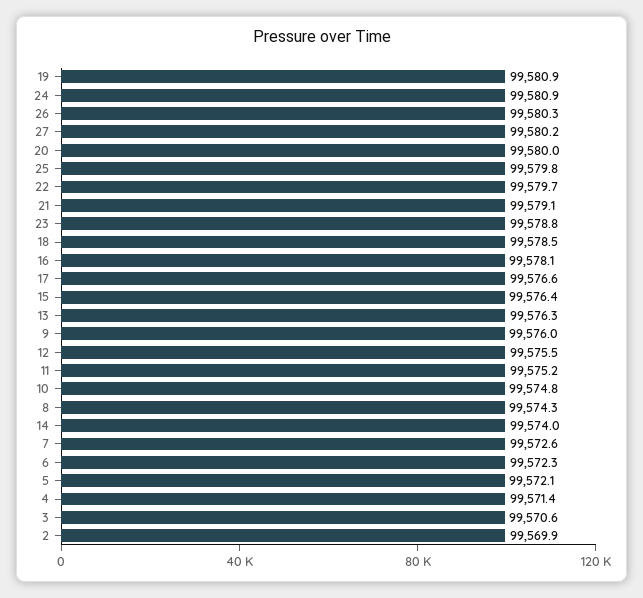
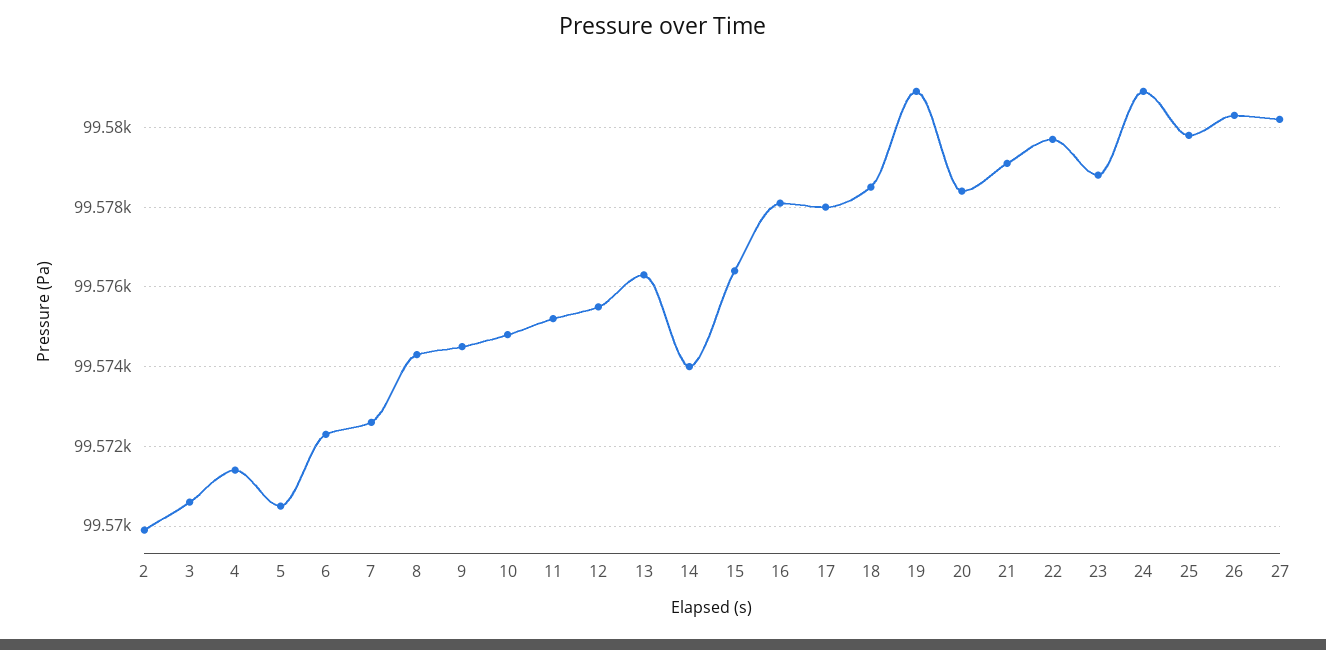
  {
    "19": 99580.9,
    "24": 99580.9,
    "26": 99580.3,
    "27": 99580.2,
-   "20": 99580,
+   "20": 99578.5,
    "25": 99579.8,
    "22": 99579.7,
    "21": 99579.1,
    "23": 99578.8,
    "18": 99578.5,
    "16": 99578.1,
-   "17": 99576.6,
+   "17": 99578,
    "15": 99576.4,
    "13": 99576.3,
-   "9": 99576,
+   "9": 99574.5,
    "12": 99575.5,
    "11": 99575.2,
    "10": 99574.8,
    "8": 99574.3,
    "14": 99574,
    "7": 99572.6,
    "6": 99572.3,
-   "5": 99572.1,
+   "5": 99570.5,
    "4": 99571.4,
    "3": 99570.6,
    "2": 99569.9
  }

